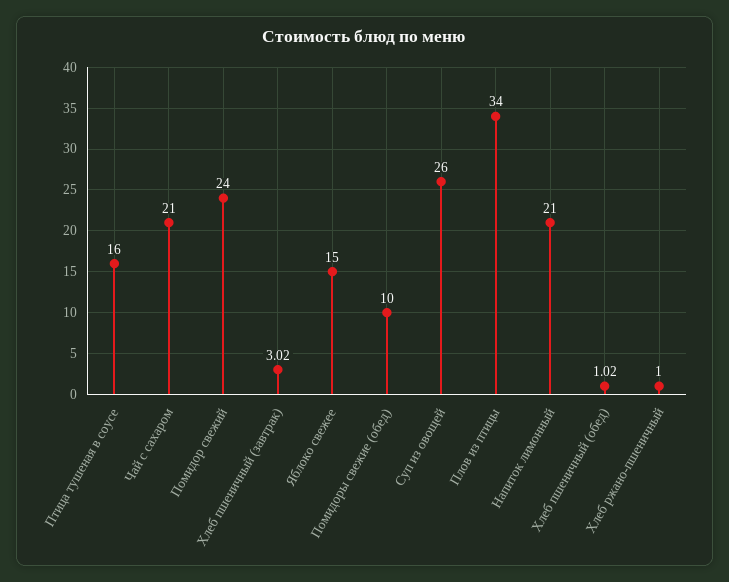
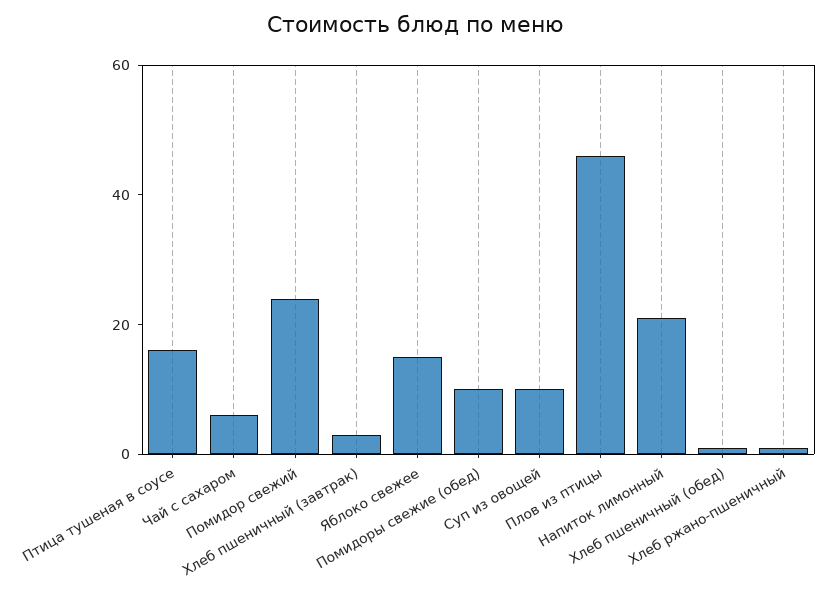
  {
    "Птица тушеная в соусе": 16,
-   "Чай с сахаром": 21,
+   "Чай с сахаром": 5,
    "Помидор свежий": 24,
    "Хлеб пшеничный (завтрак)": 3.02,
    "Яблоко свежее": 15,
    "Помидоры свежие (обед)": 10,
-   "Суп из овощей": 26,
+   "Суп из овощей": 10,
-   "Плов из птицы": 34,
+   "Плов из птицы": 45,
    "Напиток лимонный": 21,
    "Хлеб пшеничный (обед)": 1.02,
    "Хлеб ржано-пшеничный": 1
  }

